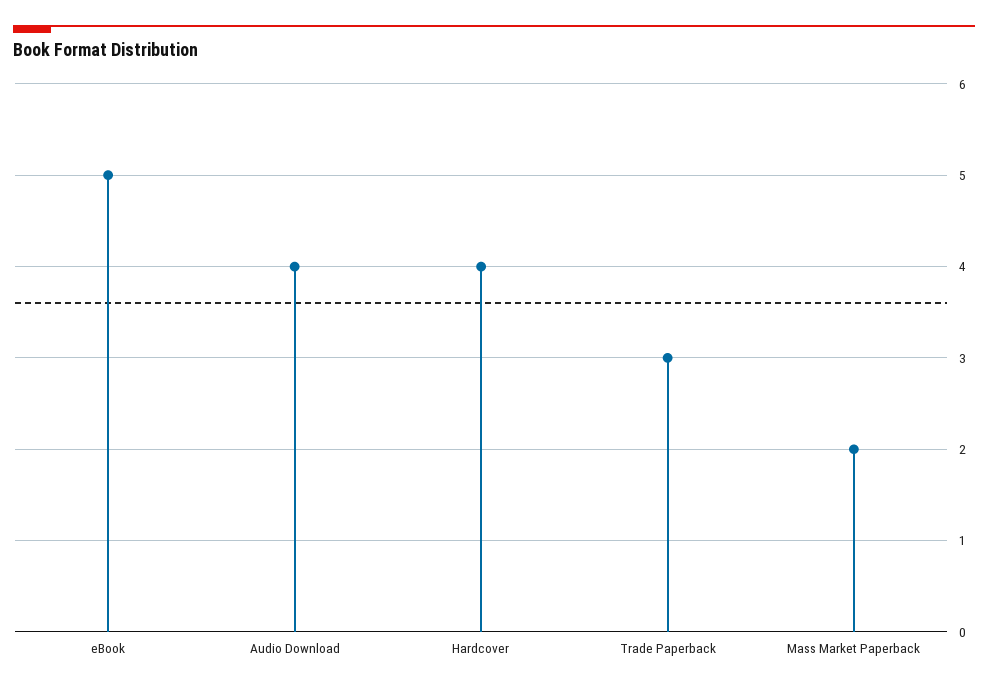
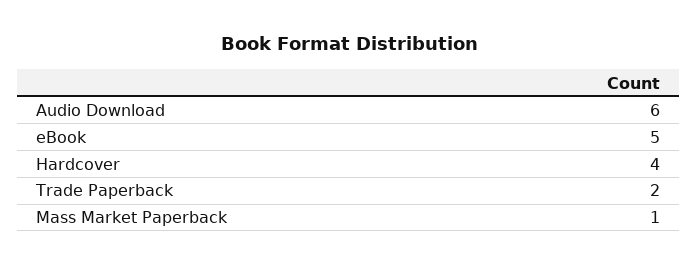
  {
    "eBook": 5,
-   "Audio Download": 4,
+   "Audio Download": 6,
    "Hardcover": 4,
-   "Trade Paperback": 3,
+   "Trade Paperback": 2,
-   "Mass Market Paperback": 2
+   "Mass Market Paperback": 1
  }

